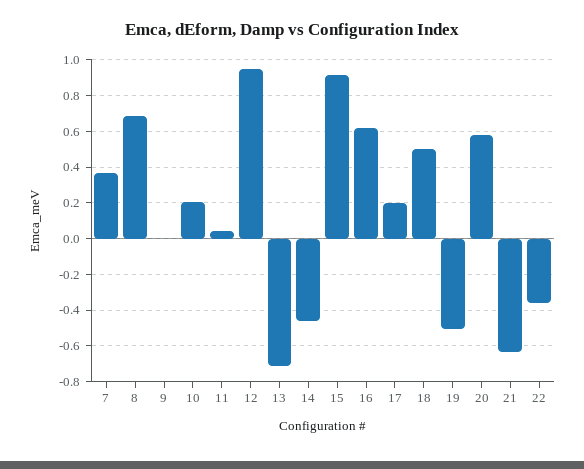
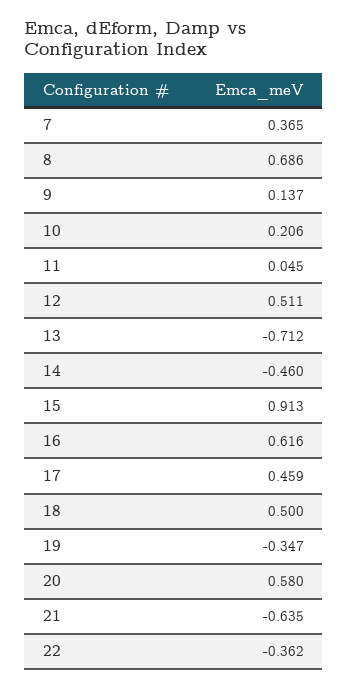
  {
    "7": 0.365,
    "8": 0.686,
-   "9": 0,
+   "9": 0.137,
    "10": 0.206,
    "11": 0.045,
-   "12": 0.95,
+   "12": 0.511,
    "13": -0.712,
    "14": -0.46,
    "15": 0.913,
    "16": 0.616,
-   "17": 0.2,
+   "17": 0.459,
    "18": 0.5,
-   "19": -0.5,
+   "19": -0.347,
    "20": 0.58,
    "21": -0.635,
    "22": -0.362
  }

